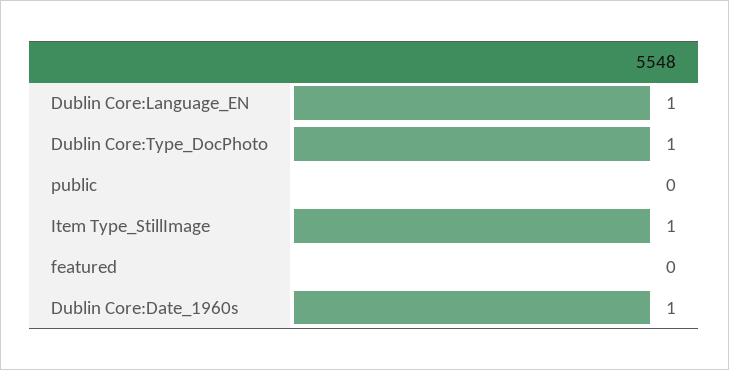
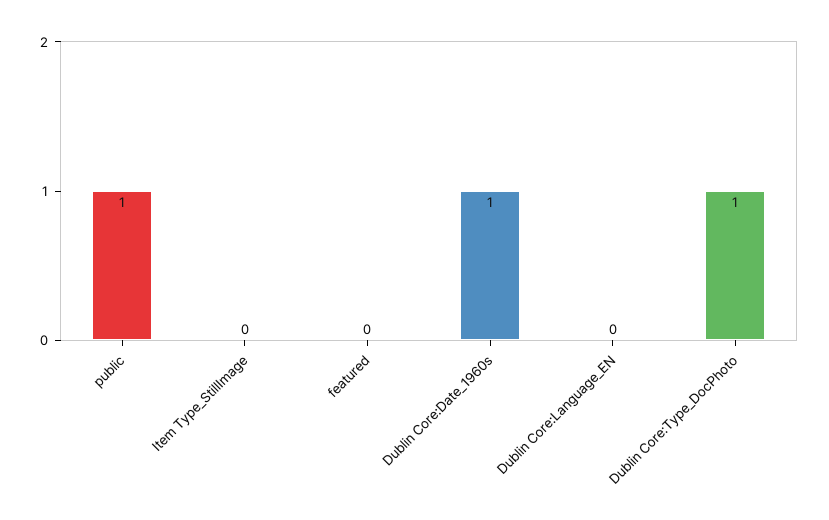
  {
-   "Dublin Core:Language_EN": 1,
+   "Dublin Core:Language_EN": 0,
    "Dublin Core:Type_DocPhoto": 1,
-   "public": 0,
+   "public": 1,
-   "Item Type_StillImage": 1,
+   "Item Type_StillImage": 0,
    "featured": 0,
    "Dublin Core:Date_1960s": 1
  }

